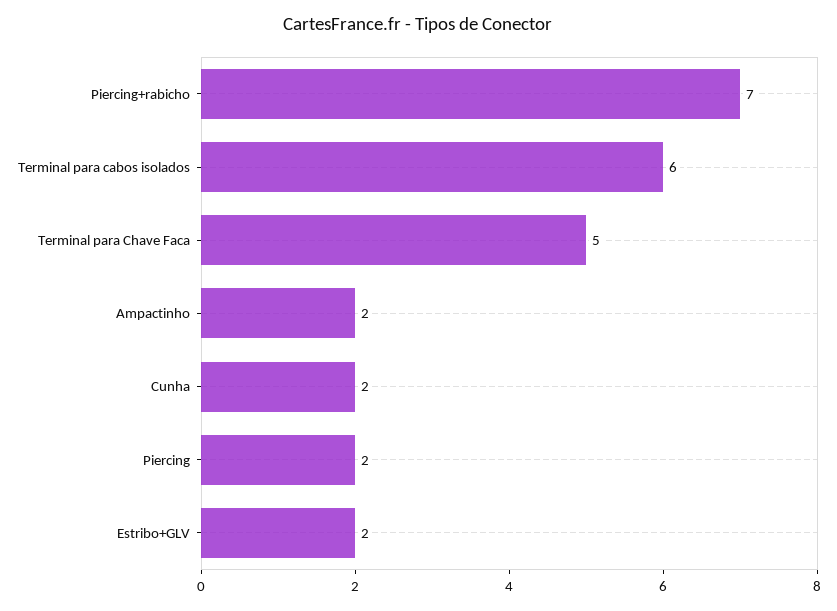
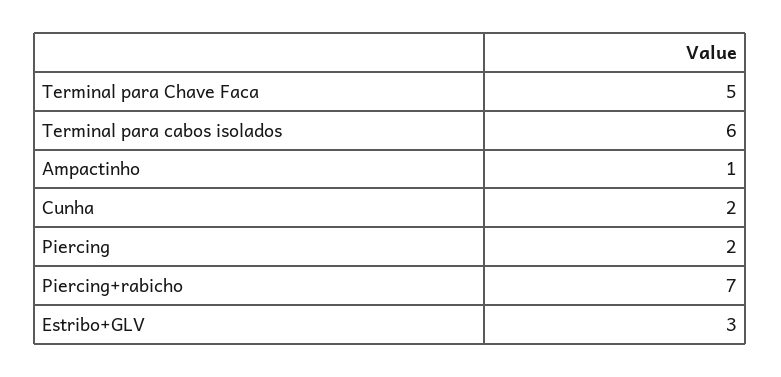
  {
    "Piercing+rabicho": 7,
    "Terminal para cabos isolados": 6,
    "Terminal para Chave Faca": 5,
-   "Ampactinho": 2,
+   "Ampactinho": 1,
    "Cunha": 2,
    "Piercing": 2,
-   "Estribo+GLV": 2
+   "Estribo+GLV": 3
  }

